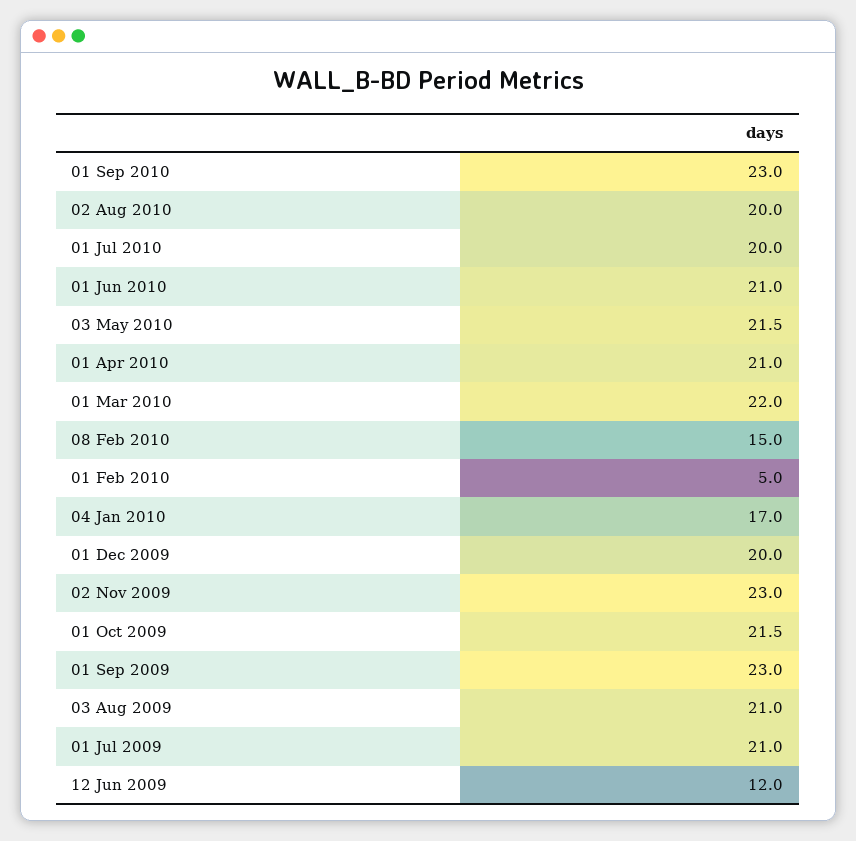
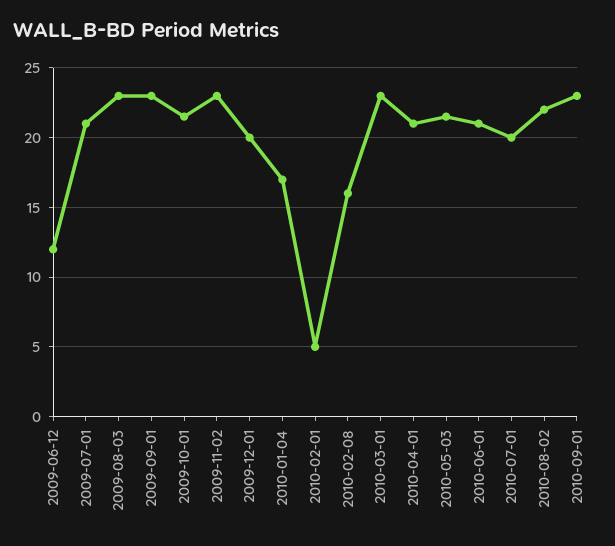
  {
    "01 Sep 2010": 23,
-   "02 Aug 2010": 20,
+   "02 Aug 2010": 22,
    "01 Jul 2010": 20,
    "01 Jun 2010": 21,
    "03 May 2010": 21.5,
    "01 Apr 2010": 21,
-   "01 Mar 2010": 22,
+   "01 Mar 2010": 23,
-   "08 Feb 2010": 15,
+   "08 Feb 2010": 16,
    "01 Feb 2010": 5,
    "04 Jan 2010": 17,
    "01 Dec 2009": 20,
    "02 Nov 2009": 23,
    "01 Oct 2009": 21.5,
    "01 Sep 2009": 23,
-   "03 Aug 2009": 21,
+   "03 Aug 2009": 23,
    "01 Jul 2009": 21,
    "12 Jun 2009": 12
  }

